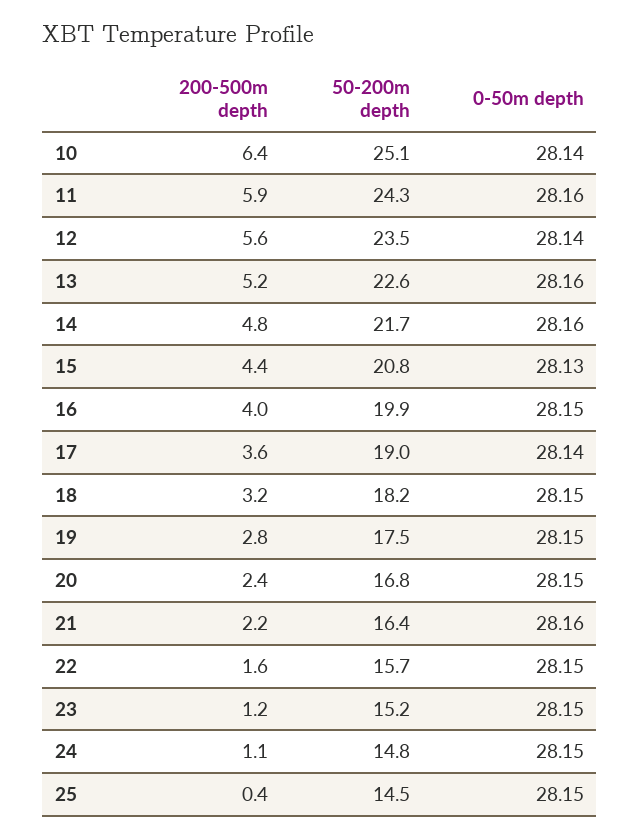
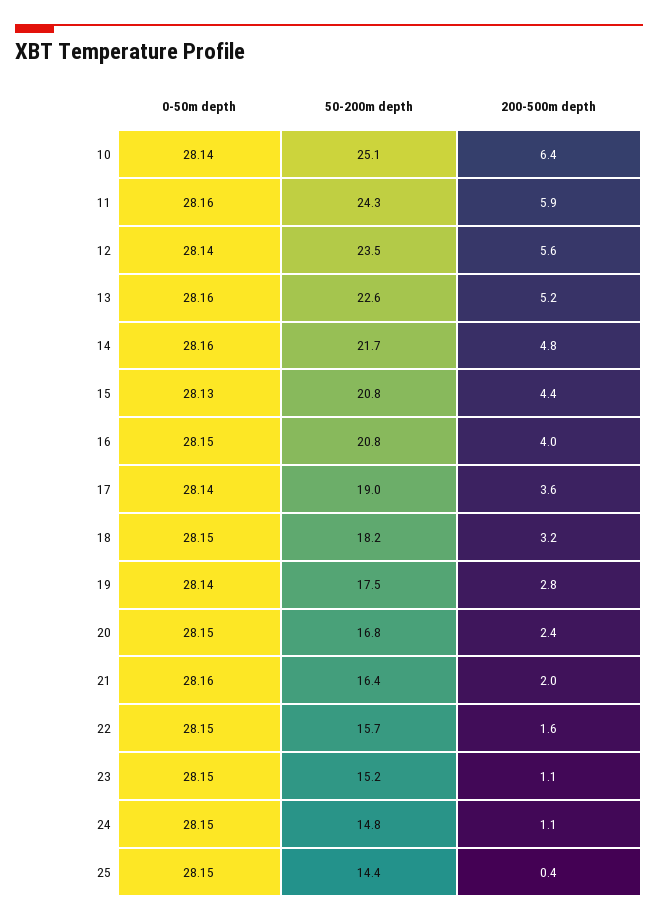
  {
    "200-500m depth": {
      "10": 6.4,
      "11": 5.9,
      "12": 5.6,
      "13": 5.2,
      "14": 4.8,
      "15": 4.4,
      "16": 4,
      "17": 3.6,
      "18": 3.2,
      "19": 2.8,
      "20": 2.4,
-     "21": 2.2,
+     "21": 2,
      "22": 1.6,
-     "23": 1.2,
+     "23": 1.1,
      "24": 1.1,
      "25": 0.4
    },
    "50-200m depth": {
      "10": 25.1,
      "11": 24.3,
      "12": 23.5,
      "13": 22.6,
      "14": 21.7,
      "15": 20.8,
-     "16": 19.9,
+     "16": 20.8,
      "17": 19,
      "18": 18.2,
      "19": 17.5,
      "20": 16.8,
      "21": 16.4,
      "22": 15.7,
      "23": 15.2,
      "24": 14.8,
-     "25": 14.5
+     "25": 14.4
    },
    "0-50m depth": {
      "10": 28.14,
      "11": 28.16,
      "12": 28.14,
      "13": 28.16,
      "14": 28.16,
      "15": 28.13,
      "16": 28.15,
      "17": 28.14,
      "18": 28.15,
-     "19": 28.15,
+     "19": 28.14,
      "20": 28.15,
      "21": 28.16,
      "22": 28.15,
      "23": 28.15,
      "24": 28.15,
      "25": 28.15
    }
  }

